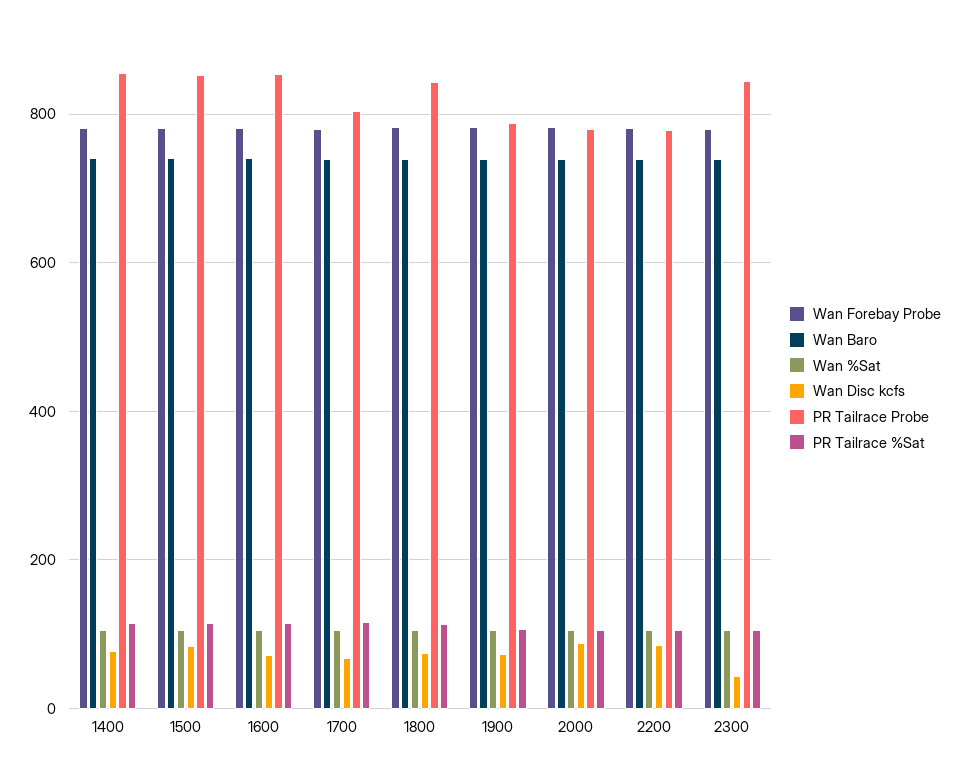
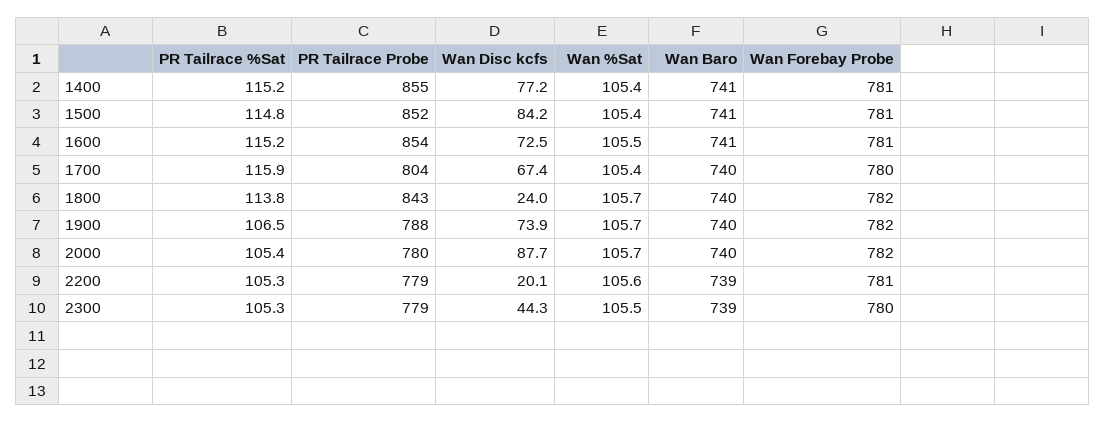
  {
    "Wan Forebay Probe": {
      "1400": 781,
      "1500": 781,
      "1600": 781,
      "1700": 780,
      "1800": 782,
      "1900": 782,
      "2000": 782,
      "2200": 781,
      "2300": 780
    },
    "Wan Baro": {
      "1400": 741,
      "1500": 741,
      "1600": 741,
      "1700": 740,
      "1800": 740,
      "1900": 740,
      "2000": 740,
      "2200": 739,
      "2300": 739
    },
    "Wan %Sat": {
      "1400": 105.4,
      "1500": 105.4,
      "1600": 105.5,
      "1700": 105.4,
      "1800": 105.7,
      "1900": 105.7,
      "2000": 105.7,
      "2200": 105.6,
      "2300": 105.5
    },
    "Wan Disc kcfs": {
      "1400": 77.2,
      "1500": 84.2,
      "1600": 72.5,
      "1700": 67.4,
-     "1800": 80,
+     "1800": 24,
      "1900": 73.9,
      "2000": 87.7,
-     "2200": 80,
+     "2200": 20.1,
      "2300": 44.3
    },
    "PR Tailrace Probe": {
      "1400": 855,
      "1500": 852,
      "1600": 854,
      "1700": 804,
      "1800": 843,
      "1900": 788,
      "2000": 780,
      "2200": 779,
-     "2300": 840
+     "2300": 779
    },
    "PR Tailrace %Sat": {
      "1400": 115.2,
      "1500": 114.8,
      "1600": 115.2,
      "1700": 115.9,
      "1800": 113.8,
      "1900": 106.5,
      "2000": 105.4,
      "2200": 105.3,
      "2300": 105.3
    }
  }

